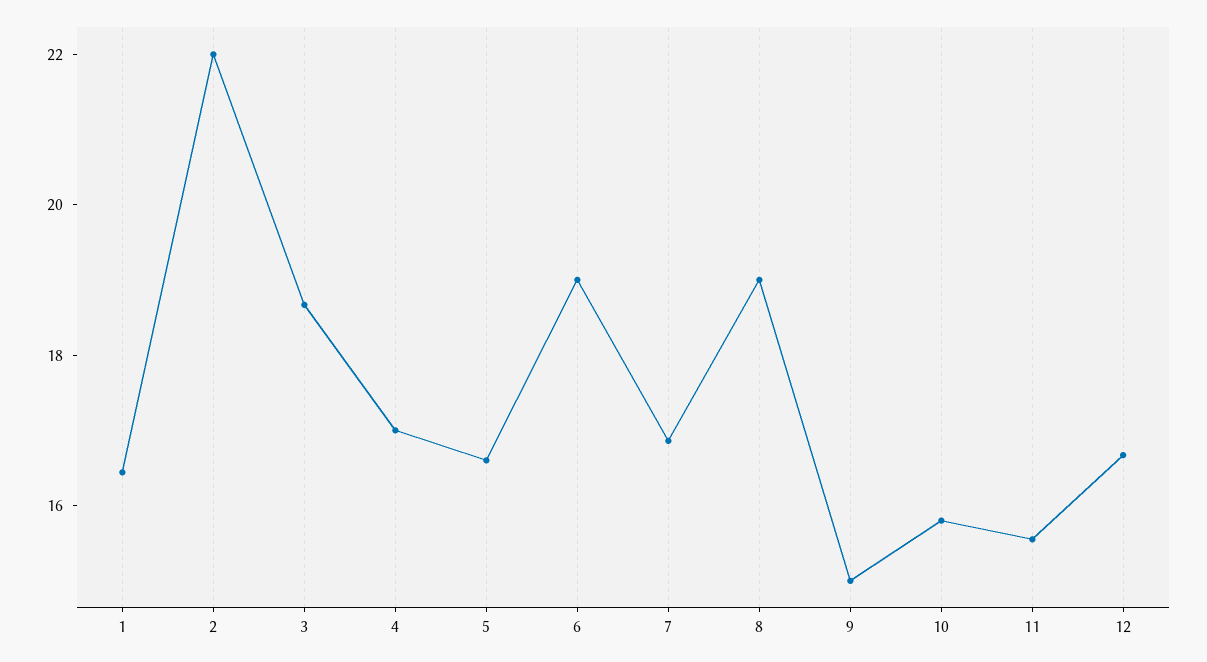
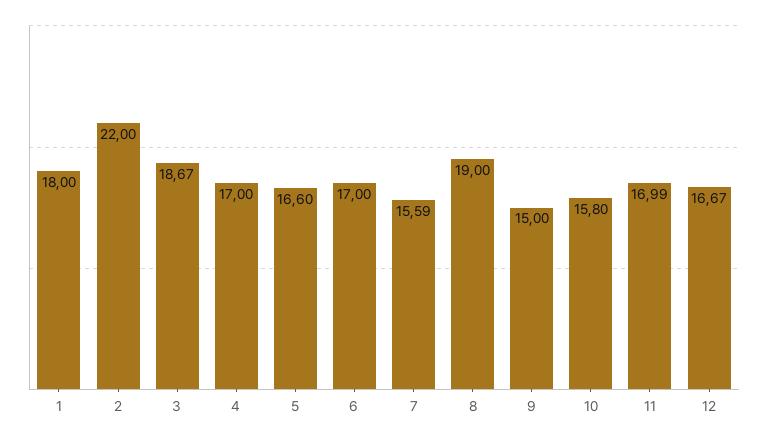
  {
-   "1": 16.5,
+   "1": 18,
    "2": 22,
    "3": 18.67,
    "4": 17,
    "5": 16.6,
-   "6": 19,
+   "6": 17,
-   "7": 17,
+   "7": 15.59,
    "8": 19,
    "9": 15,
    "10": 15.8,
-   "11": 15.5,
+   "11": 16.99,
    "12": 16.67
  }

